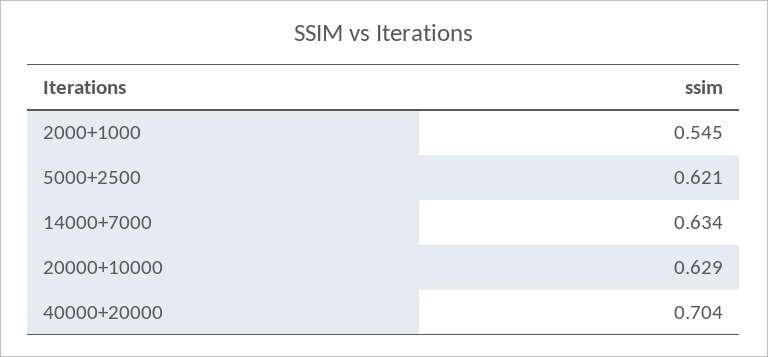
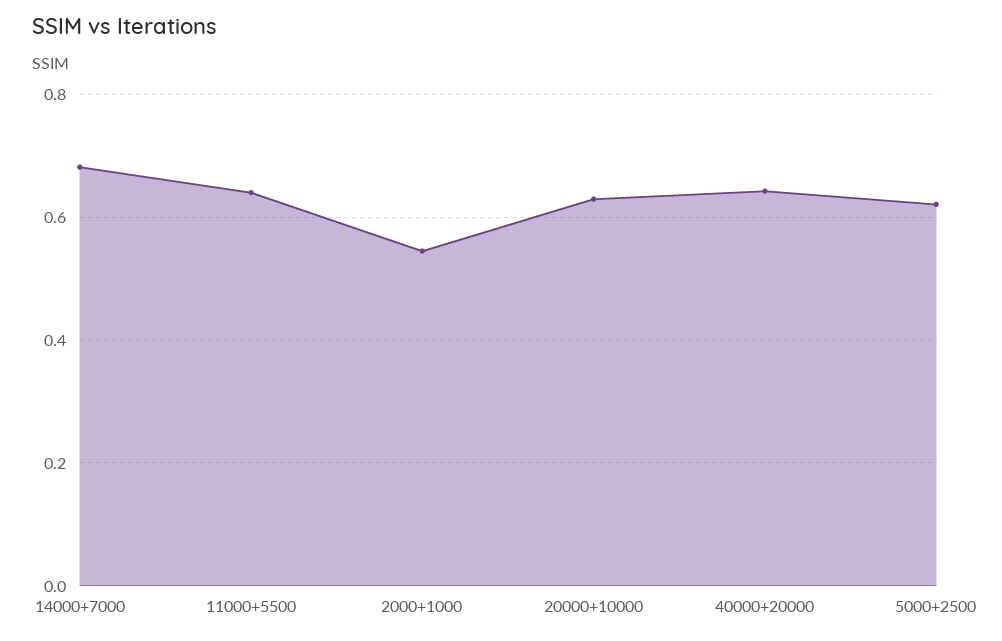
  {
    "2000+1000": 0.545,
    "5000+2500": 0.621,
-   "14000+7000": 0.634,
+   "14000+7000": 0.68,
    "20000+10000": 0.629,
-   "40000+20000": 0.704
+   "40000+20000": 0.64,
+   "11000+5500": 0.64
  }

